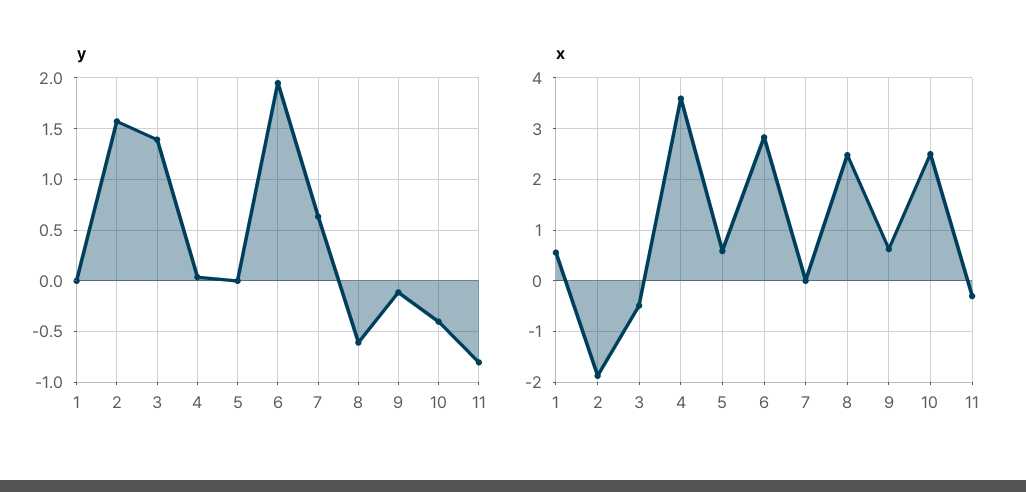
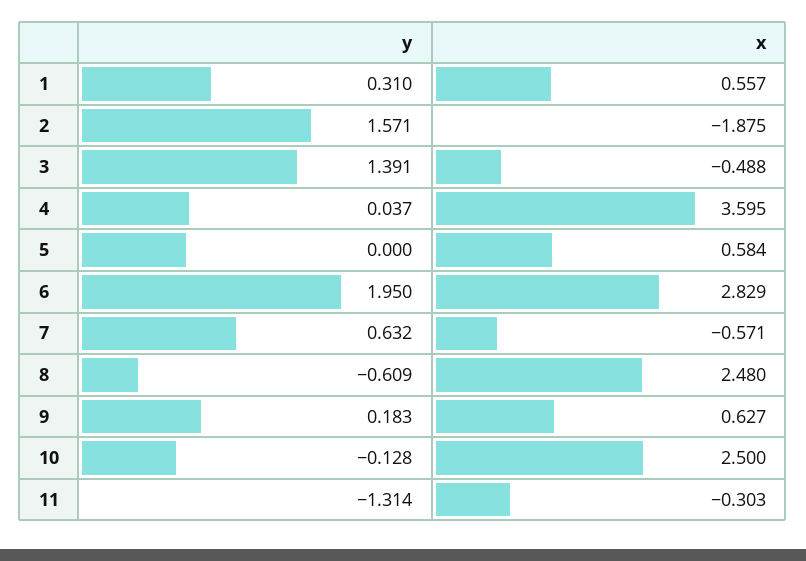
  {
    "y": {
-     "1": 0,
+     "1": 0.31,
      "2": 1.571,
      "3": 1.391,
      "4": 0.037,
      "5": 0,
      "6": 1.95,
      "7": 0.632,
      "8": -0.609,
-     "9": -0.1,
+     "9": 0.183,
-     "10": -0.4,
+     "10": -0.128,
-     "11": -0.8
+     "11": -1.314
    },
    "x": {
      "1": 0.557,
      "2": -1.875,
      "3": -0.488,
      "4": 3.595,
      "5": 0.584,
      "6": 2.829,
-     "7": 0,
+     "7": -0.571,
      "8": 2.48,
      "9": 0.627,
      "10": 2.5,
      "11": -0.303
    }
  }

